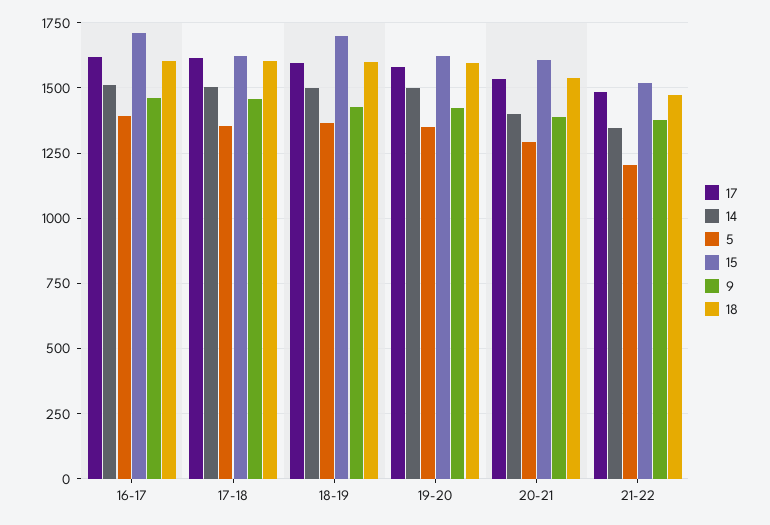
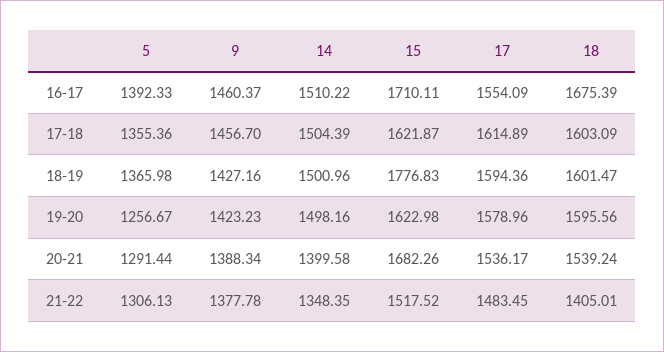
  {
    "17": {
-     "16-17": 1625,
+     "16-17": 1554.09,
      "17-18": 1614.89,
      "18-19": 1594.36,
      "19-20": 1578.96,
      "20-21": 1536.17,
      "21-22": 1483.45
    },
    "14": {
      "16-17": 1510.22,
      "17-18": 1504.39,
      "18-19": 1500.96,
      "19-20": 1498.16,
      "20-21": 1399.58,
      "21-22": 1348.35
    },
    "5": {
      "16-17": 1392.33,
      "17-18": 1355.36,
      "18-19": 1365.98,
-     "19-20": 1350,
+     "19-20": 1256.67,
      "20-21": 1291.44,
-     "21-22": 1200
+     "21-22": 1306.13
    },
    "15": {
      "16-17": 1710.11,
      "17-18": 1621.87,
-     "18-19": 1700,
+     "18-19": 1776.83,
      "19-20": 1622.98,
-     "20-21": 1600,
+     "20-21": 1682.26,
      "21-22": 1517.52
    },
    "9": {
      "16-17": 1460.37,
      "17-18": 1456.7,
      "18-19": 1427.16,
      "19-20": 1423.23,
      "20-21": 1388.34,
      "21-22": 1377.78
    },
    "18": {
-     "16-17": 1600,
+     "16-17": 1675.39,
      "17-18": 1603.09,
      "18-19": 1601.47,
      "19-20": 1595.56,
      "20-21": 1539.24,
-     "21-22": 1475
+     "21-22": 1405.01
    }
  }

